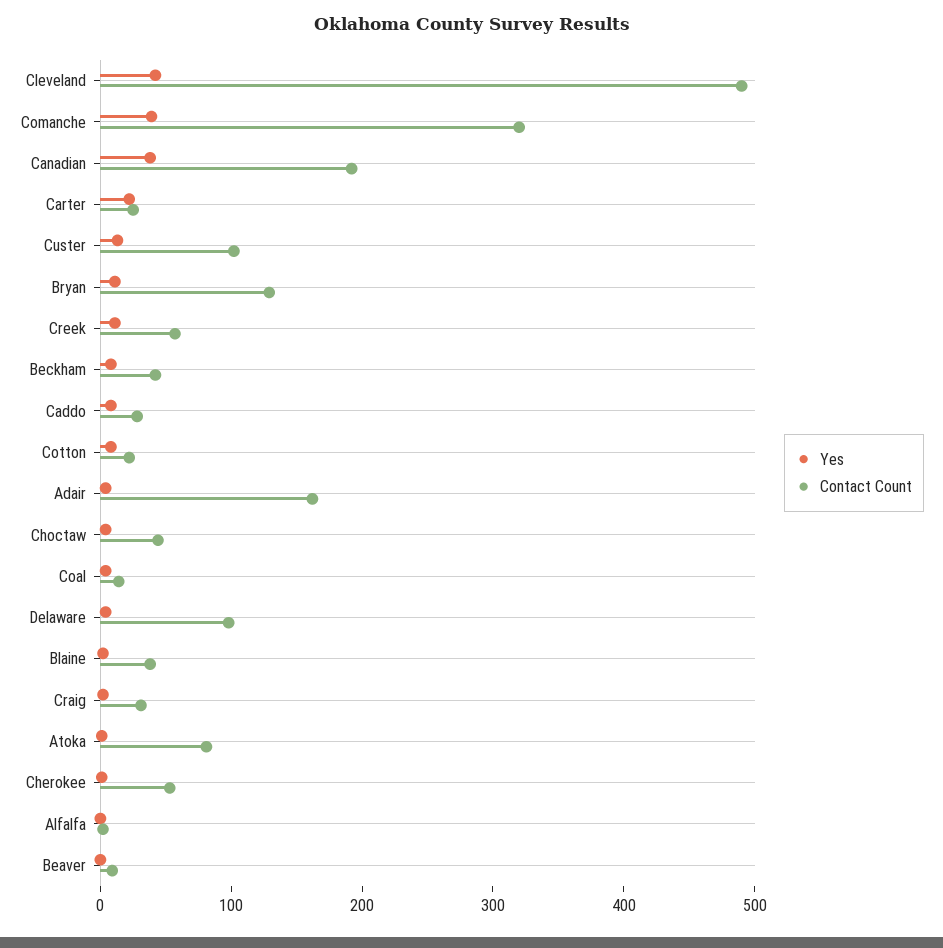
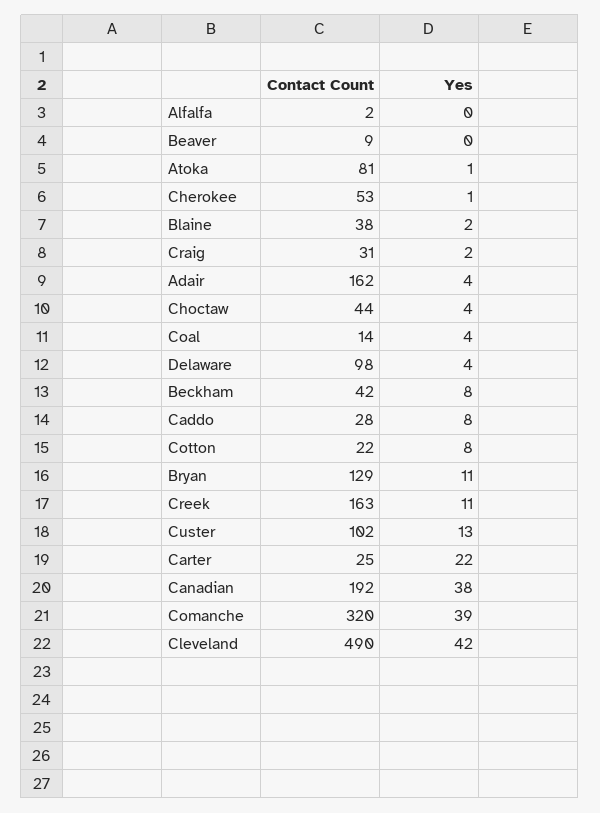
  {
    "Yes": {
      "Cleveland": 42,
      "Comanche": 39,
      "Canadian": 38,
      "Carter": 22,
      "Custer": 13,
      "Bryan": 11,
      "Creek": 11,
      "Beckham": 8,
      "Caddo": 8,
      "Cotton": 8,
      "Adair": 4,
      "Choctaw": 4,
      "Coal": 4,
      "Delaware": 4,
      "Blaine": 2,
      "Craig": 2,
      "Atoka": 1,
      "Cherokee": 1,
      "Alfalfa": 0,
      "Beaver": 0
    },
    "Contact Count": {
      "Cleveland": 490,
      "Comanche": 320,
      "Canadian": 192,
      "Carter": 25,
      "Custer": 102,
      "Bryan": 129,
-     "Creek": 60,
+     "Creek": 163,
      "Beckham": 42,
      "Caddo": 28,
      "Cotton": 22,
      "Adair": 162,
      "Choctaw": 44,
      "Coal": 14,
      "Delaware": 98,
      "Blaine": 38,
      "Craig": 31,
      "Atoka": 81,
      "Cherokee": 53,
      "Alfalfa": 2,
      "Beaver": 9
    }
  }

